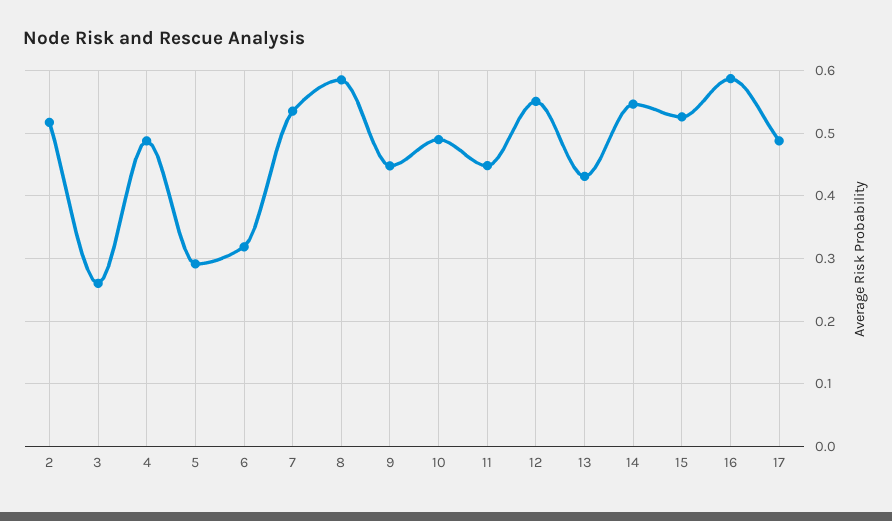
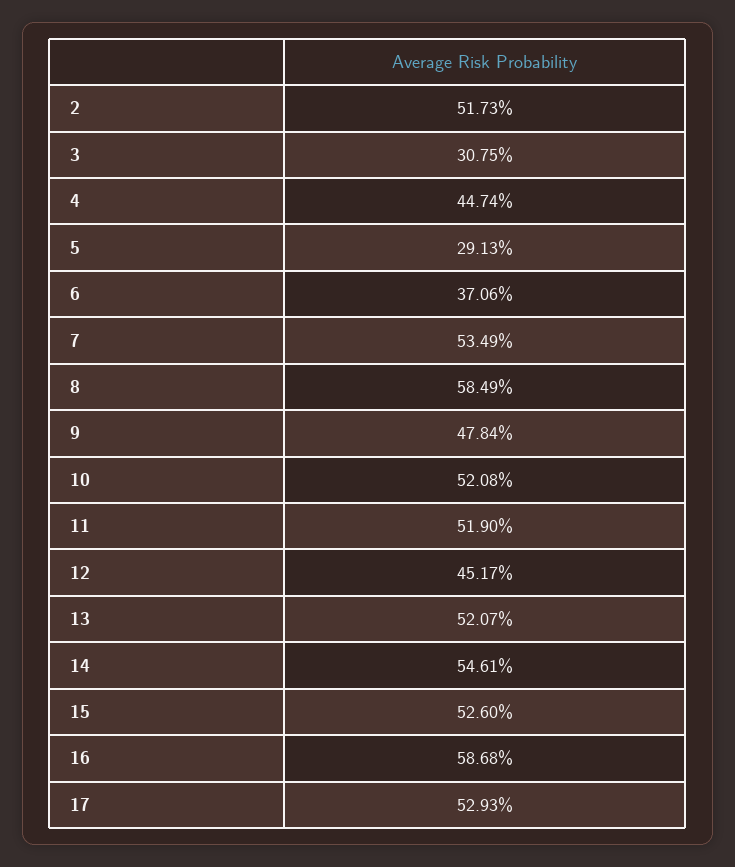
  {
    "2": 0.5173,
-   "3": 0.26,
+   "3": 0.3075,
-   "4": 0.49,
+   "4": 0.4474,
    "5": 0.2913,
-   "6": 0.32,
+   "6": 0.3706,
    "7": 0.5349,
    "8": 0.5849,
-   "9": 0.45,
+   "9": 0.4784,
-   "10": 0.49,
+   "10": 0.5208,
-   "11": 0.45,
+   "11": 0.519,
-   "12": 0.55,
+   "12": 0.4517,
-   "13": 0.43,
+   "13": 0.5207,
    "14": 0.5461,
    "15": 0.526,
    "16": 0.5868,
-   "17": 0.49
+   "17": 0.5293
  }

